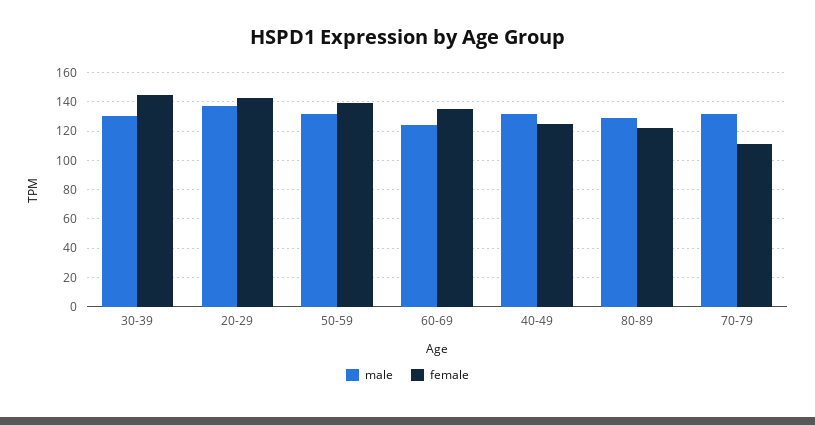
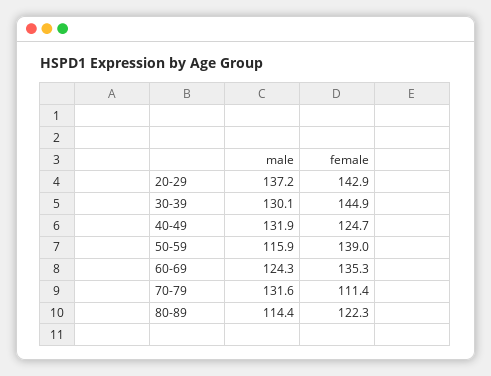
  {
    "male": {
      "30-39": 130.1,
      "20-29": 137.2,
-     "50-59": 130,
+     "50-59": 115.9,
      "60-69": 124.3,
      "40-49": 131.9,
-     "80-89": 130,
+     "80-89": 114.4,
      "70-79": 131.6
    },
    "female": {
      "30-39": 144.9,
      "20-29": 142.9,
      "50-59": 139,
      "60-69": 135.3,
      "40-49": 124.7,
      "80-89": 122.3,
      "70-79": 111.4
    }
  }

